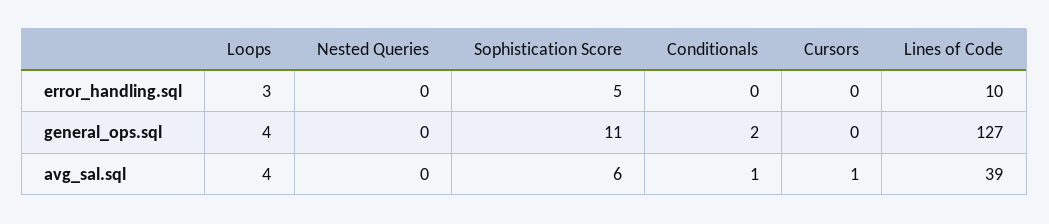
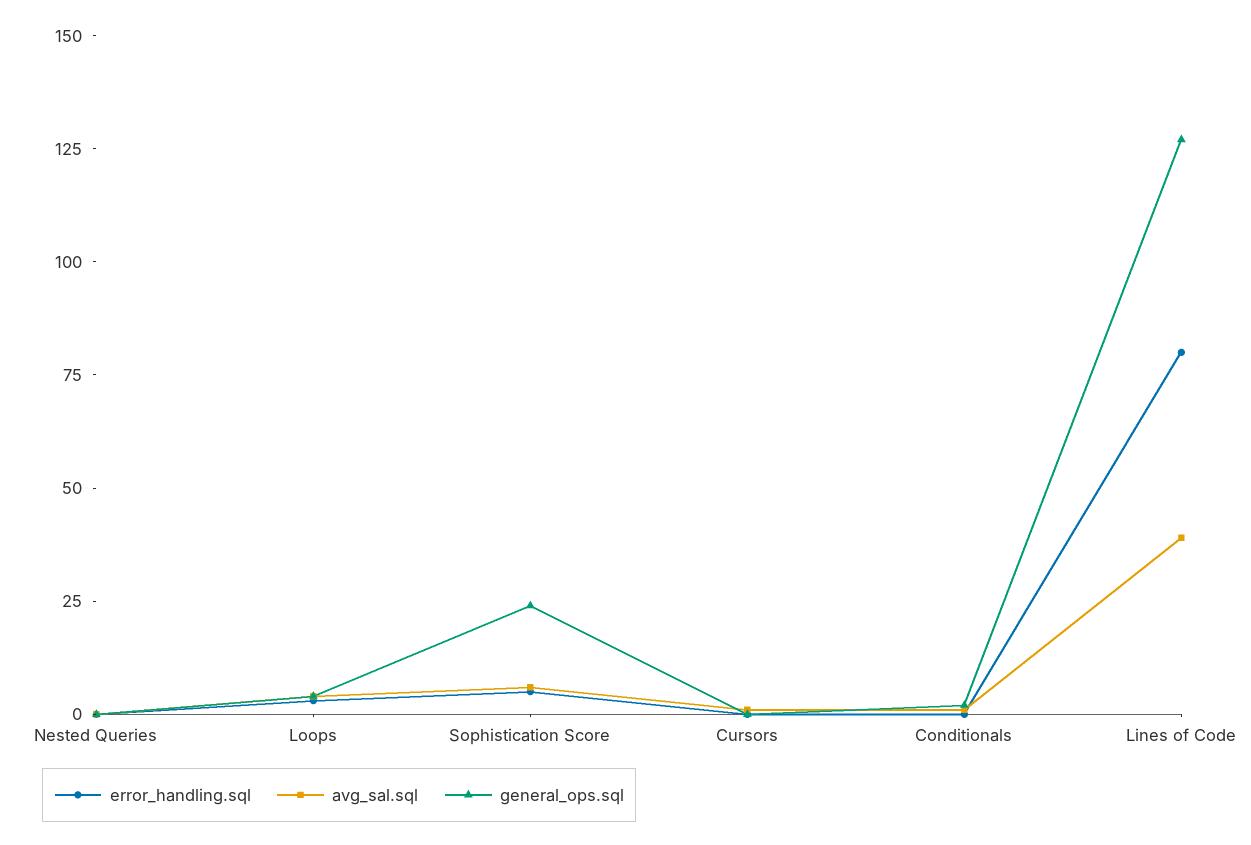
  {
    "error_handling.sql": {
      "Loops": 3,
      "Nested Queries": 0,
      "Sophistication Score": 5,
      "Conditionals": 0,
      "Cursors": 0,
-     "Lines of Code": 10
+     "Lines of Code": 80
    },
    "general_ops.sql": {
      "Loops": 4,
      "Nested Queries": 0,
-     "Sophistication Score": 11,
+     "Sophistication Score": 25,
      "Conditionals": 2,
      "Cursors": 0,
      "Lines of Code": 127
    },
    "avg_sal.sql": {
      "Loops": 4,
      "Nested Queries": 0,
      "Sophistication Score": 6,
      "Conditionals": 1,
      "Cursors": 1,
      "Lines of Code": 39
    }
  }

